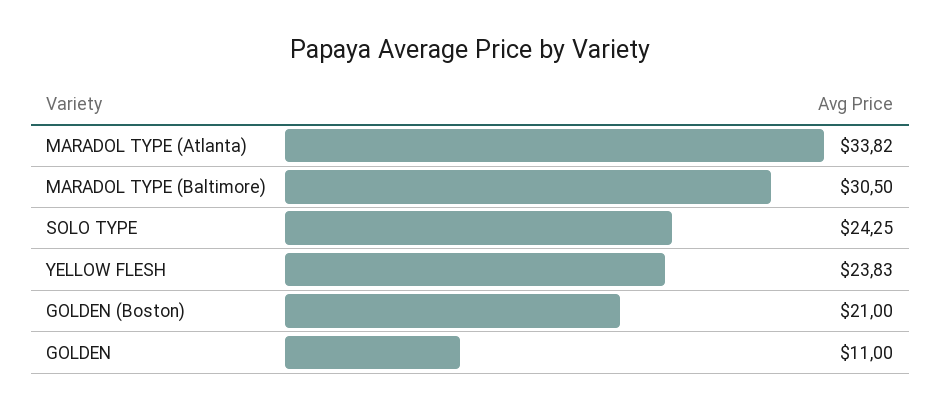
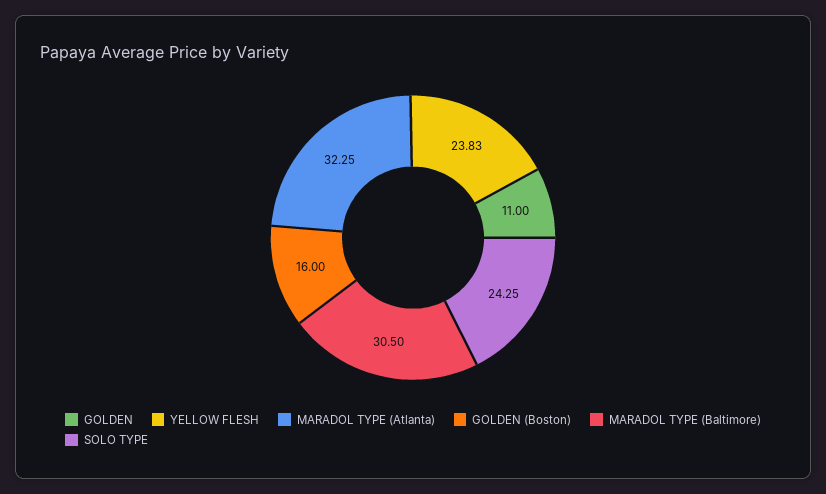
  {
-   "MARADOL TYPE (Atlanta)": 33.82,
+   "MARADOL TYPE (Atlanta)": 32.25,
    "MARADOL TYPE (Baltimore)": 30.5,
    "SOLO TYPE": 24.25,
    "YELLOW FLESH": 23.83,
-   "GOLDEN (Boston)": 21,
+   "GOLDEN (Boston)": 16,
    "GOLDEN": 11
  }

